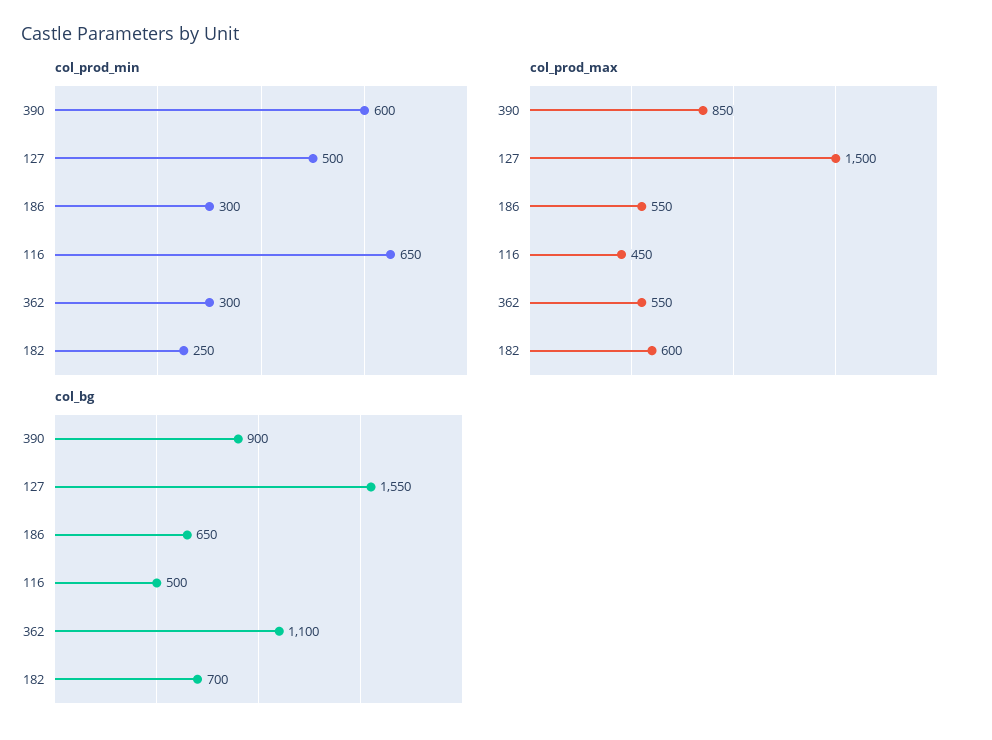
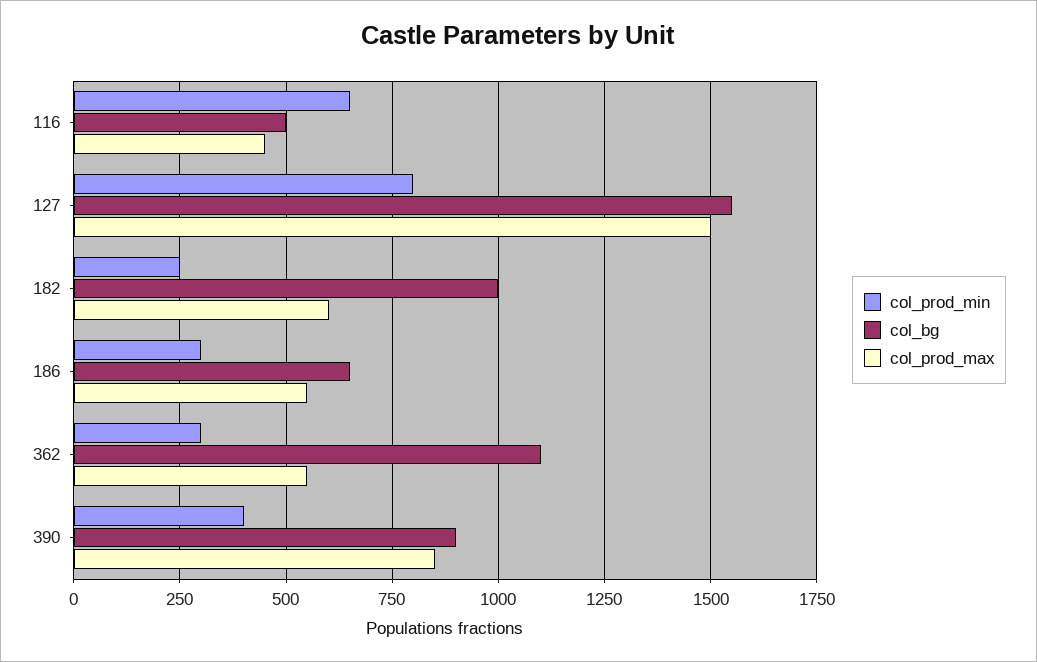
  {
    "col_prod_min": {
-     "390": 600,
+     "390": 400,
-     "127": 500,
+     "127": 800,
      "186": 300,
      "116": 650,
      "362": 300,
      "182": 250
    },
    "col_prod_max": {
      "390": 850,
      "127": 1500,
      "186": 550,
      "116": 450,
      "362": 550,
      "182": 600
    },
    "col_bg": {
      "390": 900,
      "127": 1550,
      "186": 650,
      "116": 500,
      "362": 1100,
-     "182": 700
+     "182": 1000
    }
  }

